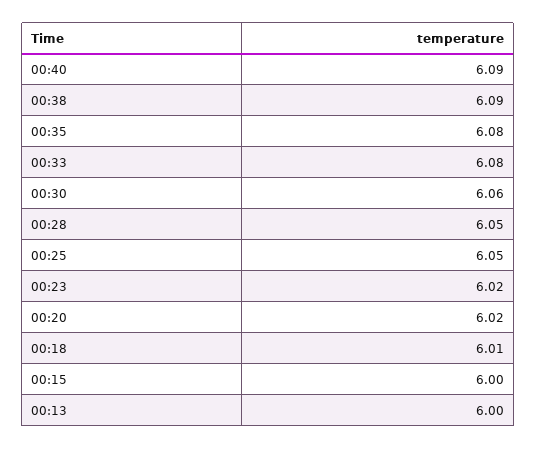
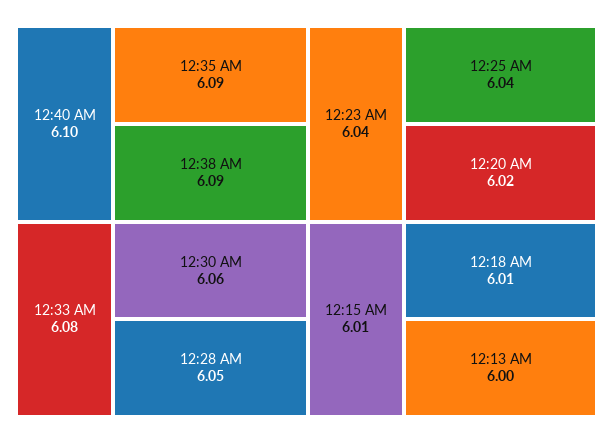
  {
-   "00:40": 6.09,
+   "00:40": 6.1,
    "00:38": 6.09,
-   "00:35": 6.08,
+   "00:35": 6.09,
    "00:33": 6.08,
    "00:30": 6.06,
    "00:28": 6.05,
-   "00:25": 6.05,
+   "00:25": 6.04,
-   "00:23": 6.02,
+   "00:23": 6.04,
    "00:20": 6.02,
    "00:18": 6.01,
-   "00:15": 6,
+   "00:15": 6.01,
    "00:13": 6
  }

